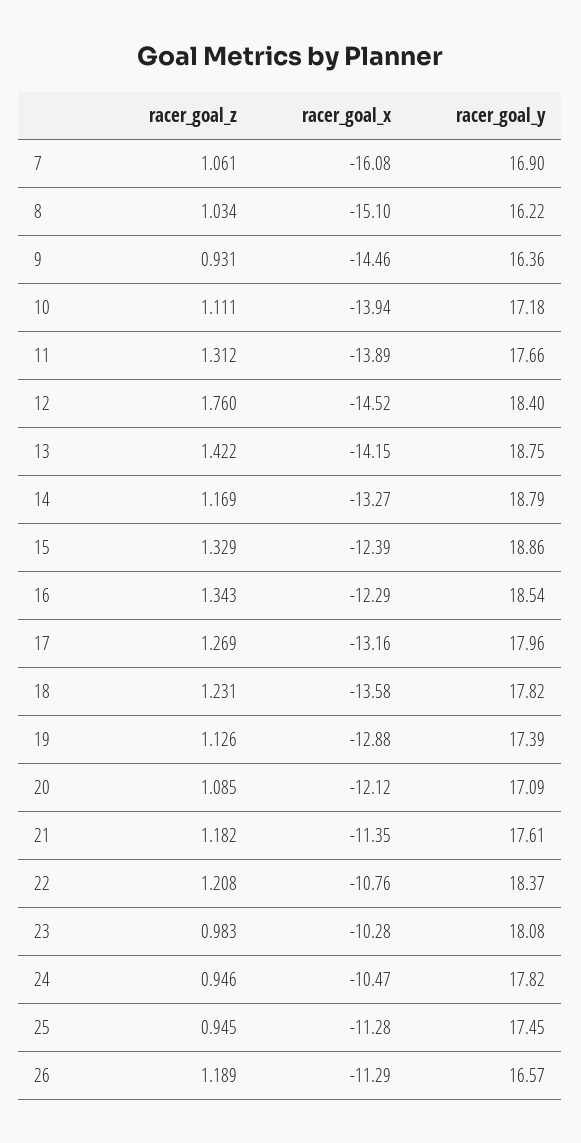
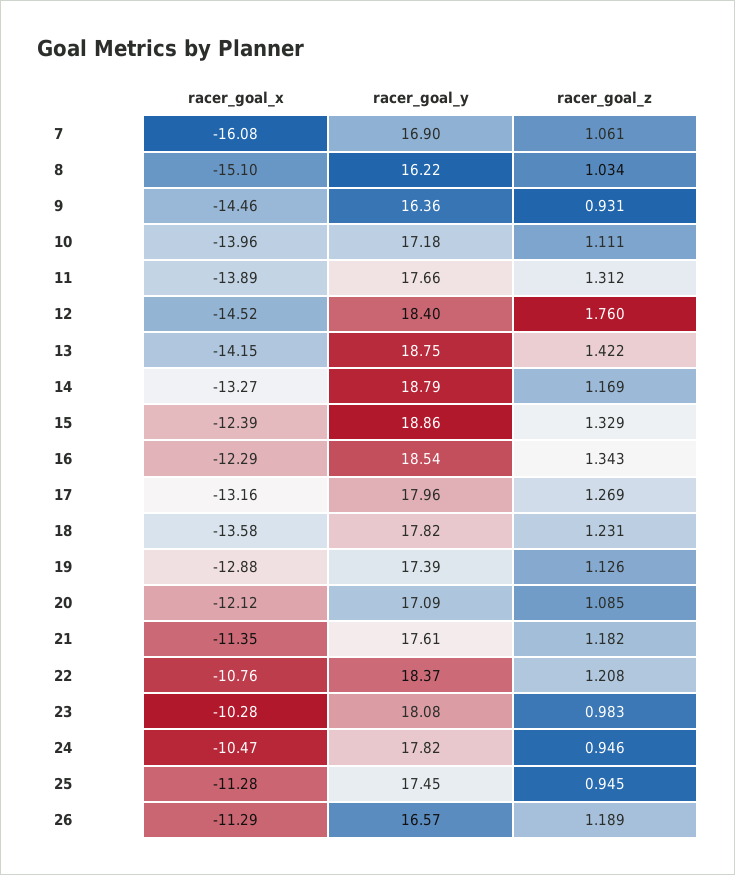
  {
    "racer_goal_z": {
      "7": 1.061,
      "8": 1.034,
      "9": 0.931,
      "10": 1.111,
      "11": 1.312,
      "12": 1.76,
      "13": 1.422,
      "14": 1.169,
      "15": 1.329,
      "16": 1.343,
      "17": 1.269,
      "18": 1.231,
      "19": 1.126,
      "20": 1.085,
      "21": 1.182,
      "22": 1.208,
      "23": 0.983,
      "24": 0.946,
      "25": 0.945,
      "26": 1.189
    },
    "racer_goal_x": {
      "7": -16.08,
      "8": -15.1,
      "9": -14.46,
-     "10": -13.94,
+     "10": -13.96,
      "11": -13.89,
      "12": -14.52,
      "13": -14.15,
      "14": -13.27,
      "15": -12.39,
      "16": -12.29,
      "17": -13.16,
      "18": -13.58,
      "19": -12.88,
      "20": -12.12,
      "21": -11.35,
      "22": -10.76,
      "23": -10.28,
      "24": -10.47,
      "25": -11.28,
      "26": -11.29
    },
    "racer_goal_y": {
      "7": 16.9,
      "8": 16.22,
      "9": 16.36,
      "10": 17.18,
      "11": 17.66,
      "12": 18.4,
      "13": 18.75,
      "14": 18.79,
      "15": 18.86,
      "16": 18.54,
      "17": 17.96,
      "18": 17.82,
      "19": 17.39,
      "20": 17.09,
      "21": 17.61,
      "22": 18.37,
      "23": 18.08,
      "24": 17.82,
      "25": 17.45,
      "26": 16.57
    }
  }

